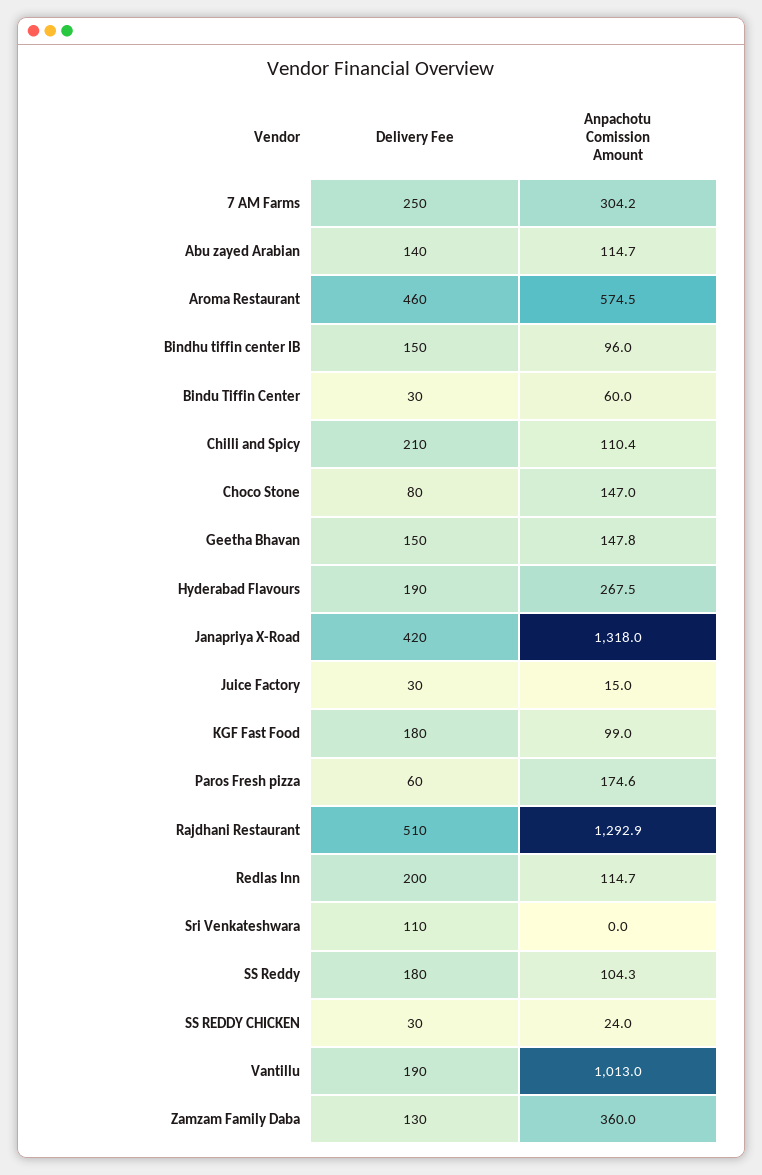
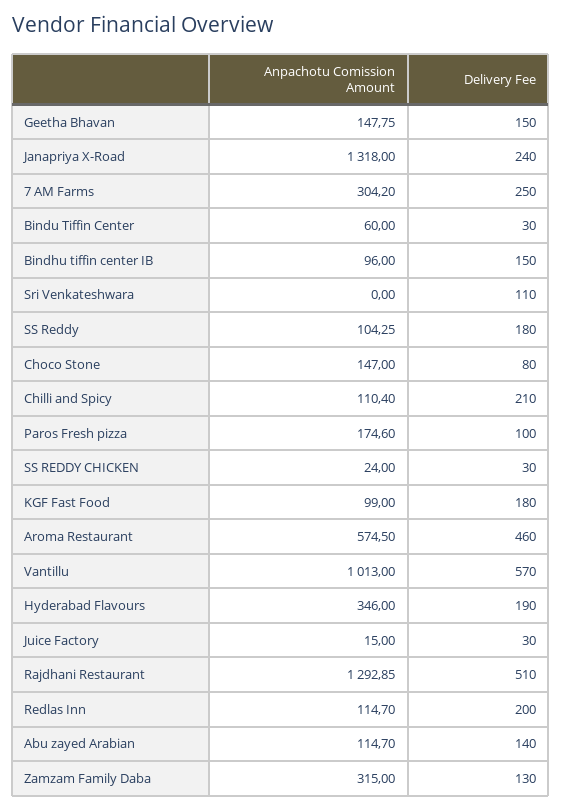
  {
    "Delivery Fee": {
      "7 AM Farms": 250,
      "Abu zayed Arabian": 140,
      "Aroma Restaurant": 460,
      "Bindhu tiffin center IB": 150,
      "Bindu Tiffin Center": 30,
      "Chilli and Spicy": 210,
      "Choco Stone": 80,
      "Geetha Bhavan": 150,
      "Hyderabad Flavours": 190,
-     "Janapriya X-Road": 420,
+     "Janapriya X-Road": 240,
      "Juice Factory": 30,
      "KGF Fast Food": 180,
-     "Paros Fresh pizza": 60,
+     "Paros Fresh pizza": 100,
      "Rajdhani Restaurant": 510,
      "Redlas Inn": 200,
      "Sri Venkateshwara": 110,
      "SS Reddy": 180,
      "SS REDDY CHICKEN": 30,
-     "Vantillu": 190,
+     "Vantillu": 570,
      "Zamzam Family Daba": 130
    },
    "Anpachotu Comission Amount": {
      "7 AM Farms": 304.2,
      "Abu zayed Arabian": 114.7,
      "Aroma Restaurant": 574.5,
      "Bindhu tiffin center IB": 96,
      "Bindu Tiffin Center": 60,
      "Chilli and Spicy": 110.4,
      "Choco Stone": 147,
      "Geetha Bhavan": 147.75,
-     "Hyderabad Flavours": 267.5,
+     "Hyderabad Flavours": 346,
      "Janapriya X-Road": 1318,
      "Juice Factory": 15,
      "KGF Fast Food": 99,
      "Paros Fresh pizza": 174.6,
      "Rajdhani Restaurant": 1292.85,
      "Redlas Inn": 114.7,
      "Sri Venkateshwara": 0,
      "SS Reddy": 104.25,
      "SS REDDY CHICKEN": 24,
      "Vantillu": 1013,
-     "Zamzam Family Daba": 360
+     "Zamzam Family Daba": 315
    }
  }

